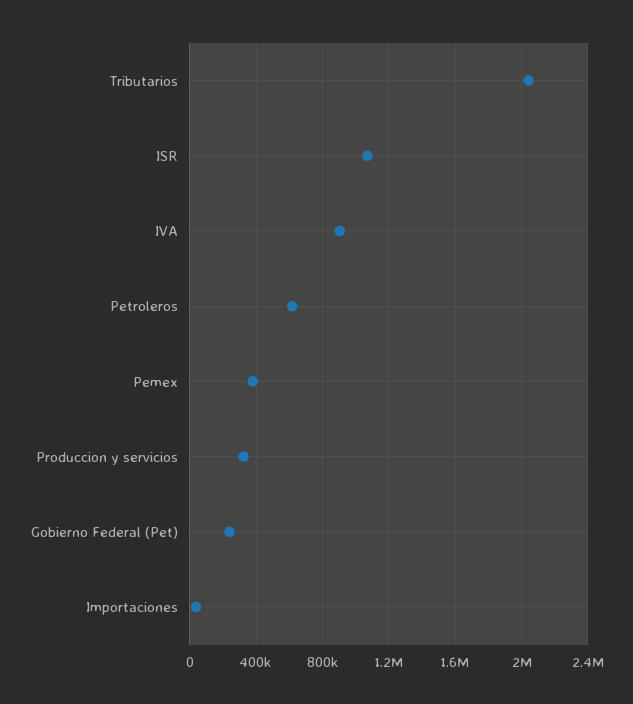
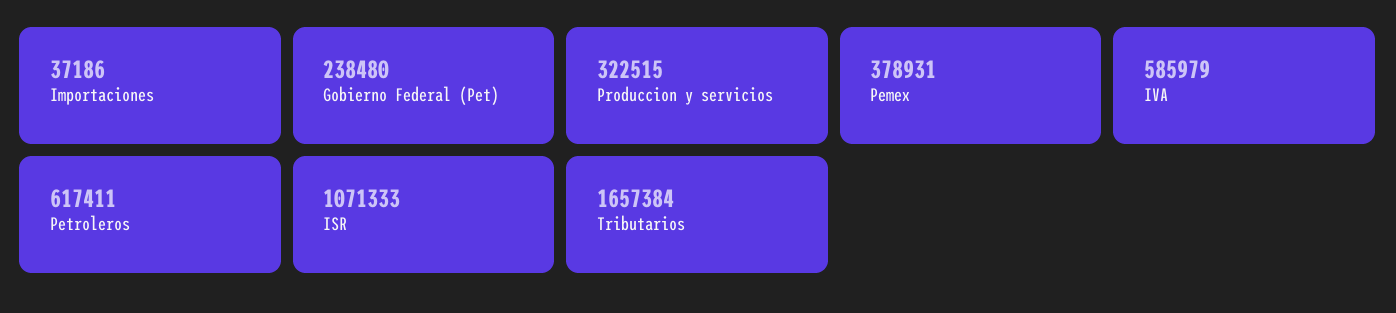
  {
-   "Tributarios": 2050000,
+   "Tributarios": 1657384,
    "ISR": 1071333,
-   "IVA": 900000,
+   "IVA": 585979,
    "Petroleros": 617411,
    "Pemex": 378931,
    "Produccion y servicios": 322515,
    "Gobierno Federal (Pet)": 238480,
    "Importaciones": 37186
  }

